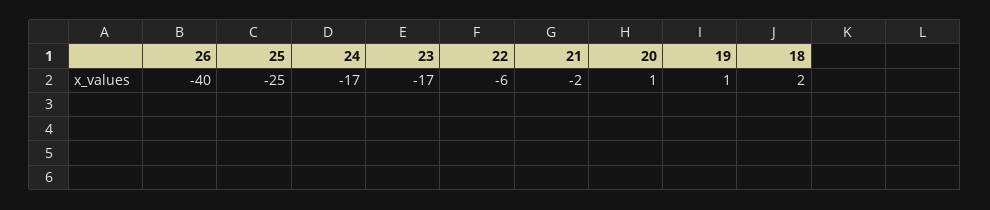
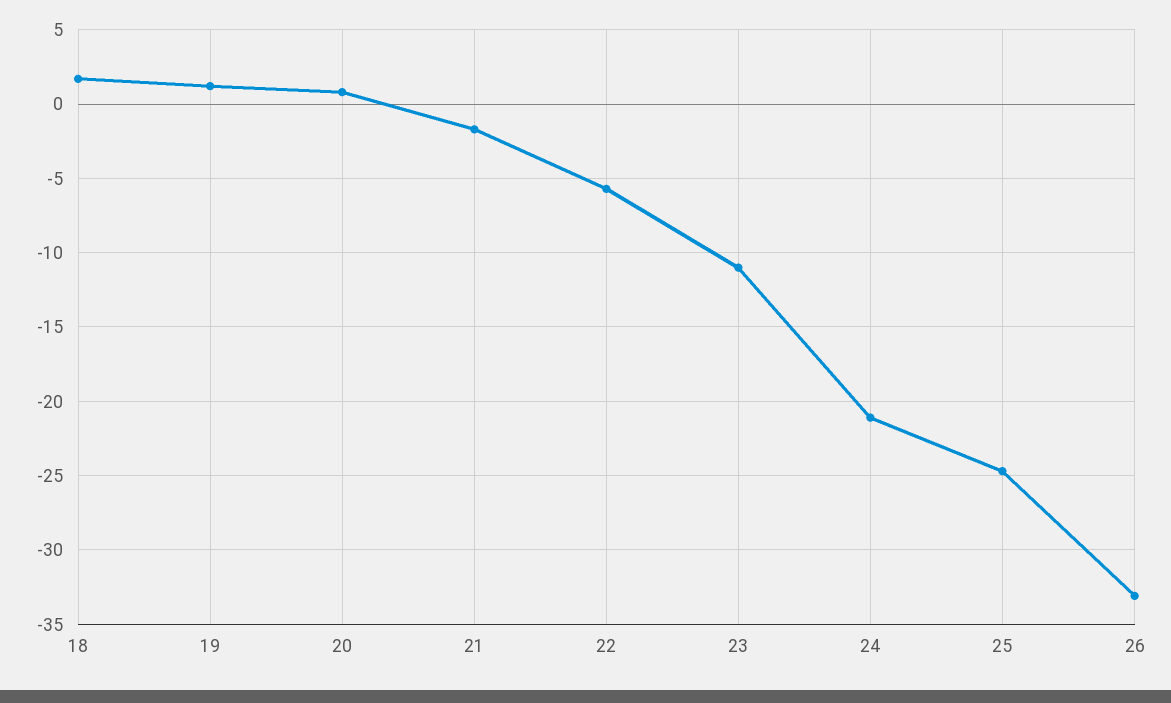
  {
-   "26": -40,
+   "26": -33,
    "25": -25,
-   "24": -17,
+   "24": -21,
-   "23": -17,
+   "23": -11,
    "22": -6,
    "21": -2,
    "20": 1,
    "19": 1,
    "18": 2
  }

